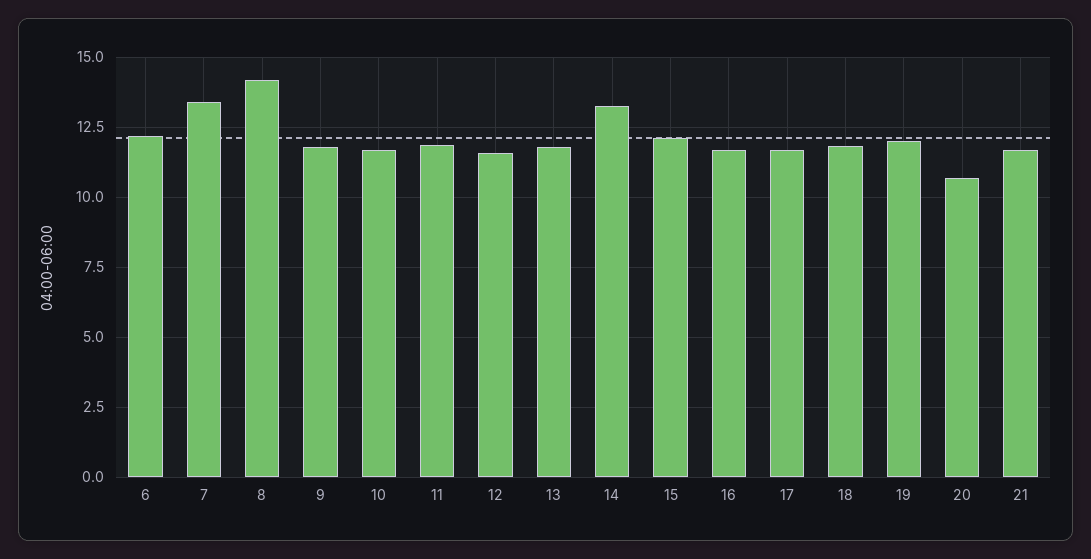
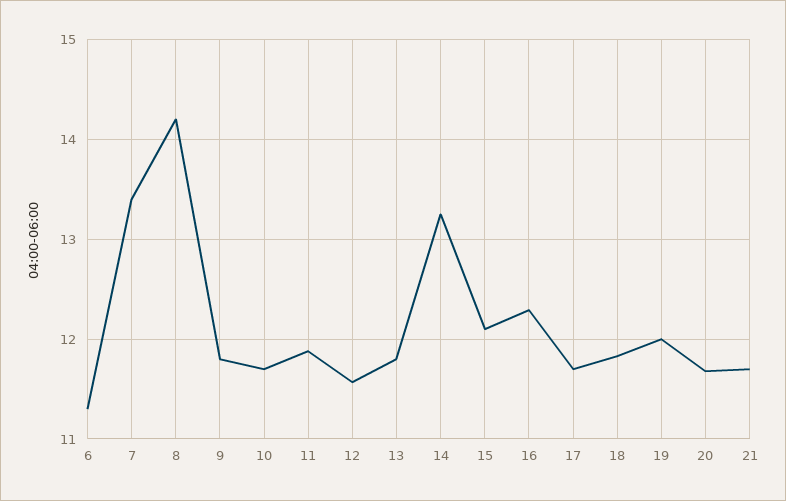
  {
-   "6": 12.25,
+   "6": 11.3,
    "7": 13.4,
    "8": 14.2,
    "9": 11.8,
    "10": 11.7,
    "11": 11.9,
    "12": 11.6,
    "13": 11.8,
    "14": 13.3,
    "15": 12.1,
-   "16": 11.75,
+   "16": 12.3,
    "17": 11.7,
    "18": 11.8,
    "19": 12,
-   "20": 10.75,
+   "20": 11.7,
    "21": 11.7
  }

